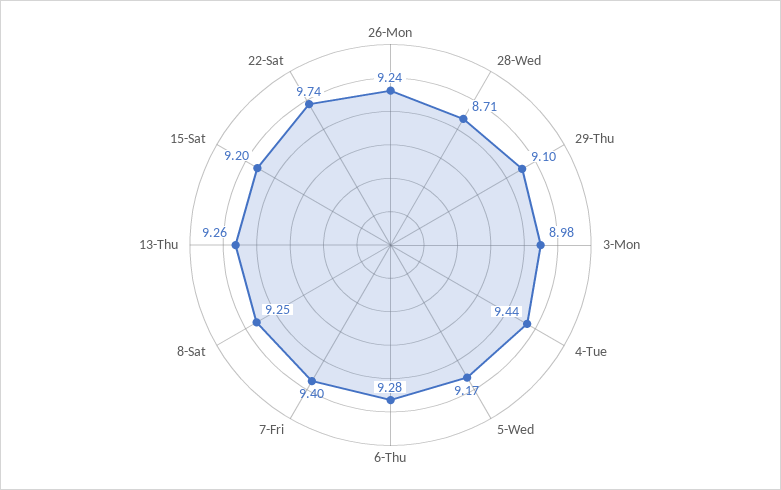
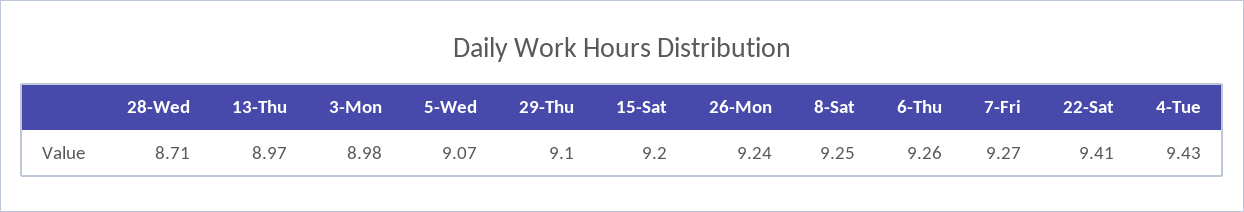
  {
    "26-Mon": 9.24,
    "28-Wed": 8.71,
    "29-Thu": 9.1,
    "3-Mon": 8.98,
-   "4-Tue": 9.44,
+   "4-Tue": 9.43,
-   "5-Wed": 9.17,
+   "5-Wed": 9.07,
-   "6-Thu": 9.28,
+   "6-Thu": 9.26,
-   "7-Fri": 9.4,
+   "7-Fri": 9.27,
    "8-Sat": 9.25,
-   "13-Thu": 9.26,
+   "13-Thu": 8.97,
    "15-Sat": 9.2,
-   "22-Sat": 9.74
+   "22-Sat": 9.41
  }

